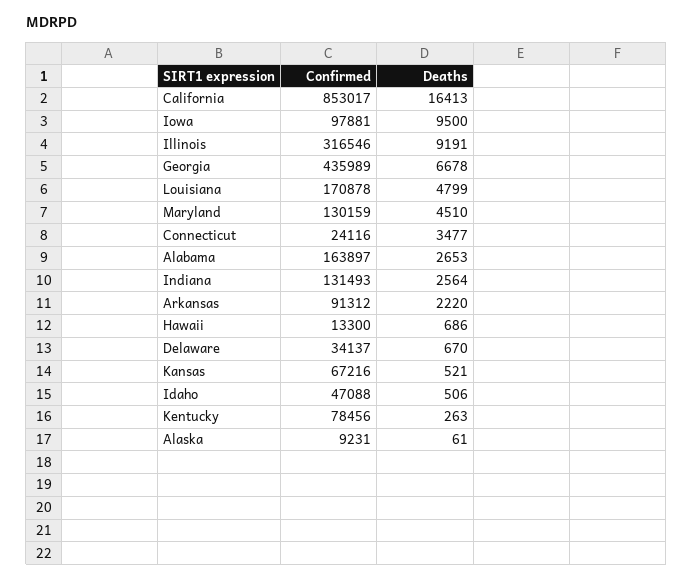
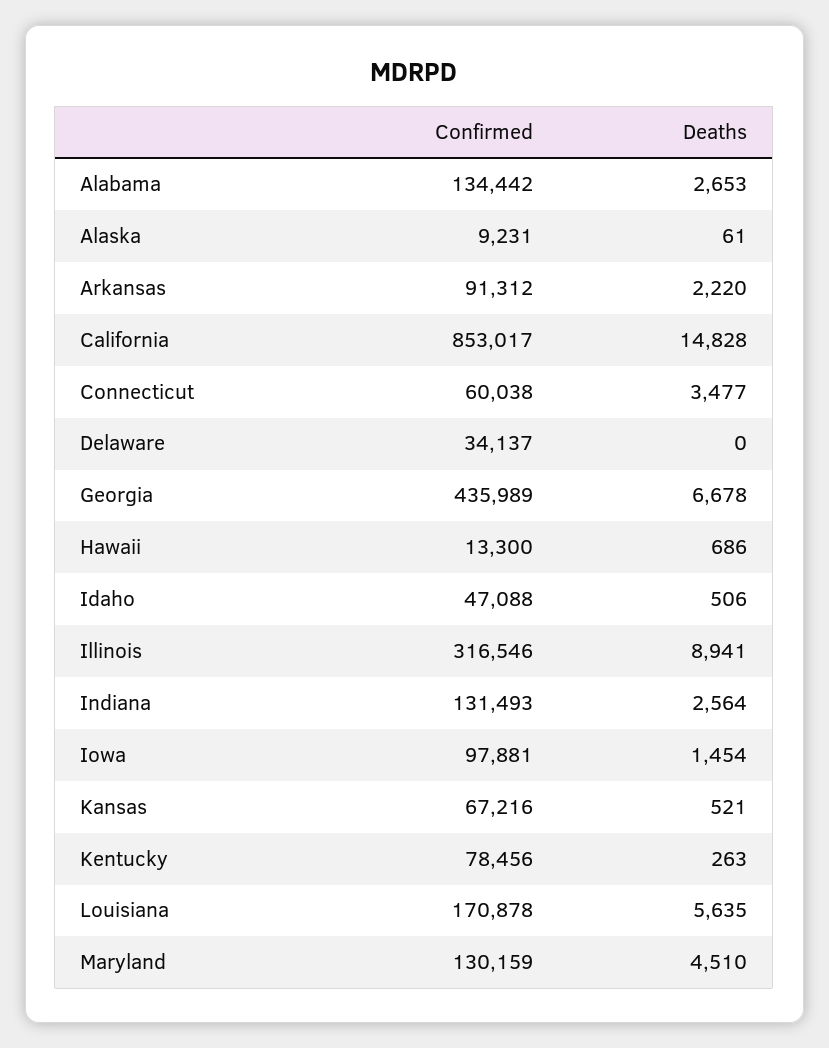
  {
    "Confirmed": {
      "California": 853017,
      "Iowa": 97881,
      "Illinois": 316546,
      "Georgia": 435989,
      "Louisiana": 170878,
      "Maryland": 130159,
-     "Connecticut": 24116,
+     "Connecticut": 60038,
-     "Alabama": 163897,
+     "Alabama": 134442,
      "Indiana": 131493,
      "Arkansas": 91312,
      "Hawaii": 13300,
      "Delaware": 34137,
      "Kansas": 67216,
      "Idaho": 47088,
      "Kentucky": 78456,
      "Alaska": 9231
    },
    "Deaths": {
-     "California": 16413,
+     "California": 14828,
-     "Iowa": 9500,
+     "Iowa": 1454,
-     "Illinois": 9191,
+     "Illinois": 8941,
      "Georgia": 6678,
-     "Louisiana": 4799,
+     "Louisiana": 5635,
      "Maryland": 4510,
      "Connecticut": 3477,
      "Alabama": 2653,
      "Indiana": 2564,
      "Arkansas": 2220,
      "Hawaii": 686,
-     "Delaware": 670,
+     "Delaware": 0,
      "Kansas": 521,
      "Idaho": 506,
      "Kentucky": 263,
      "Alaska": 61
    }
  }

